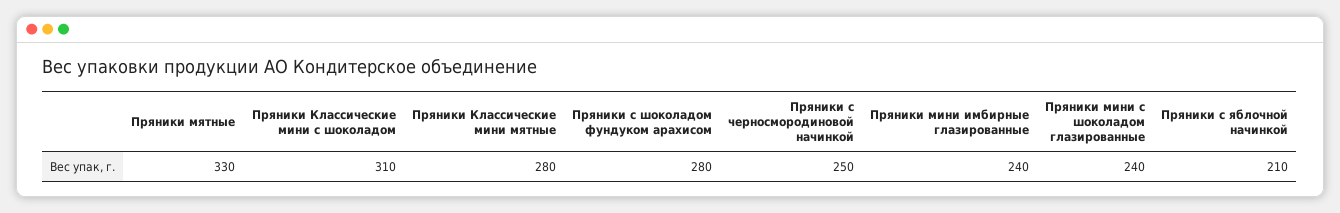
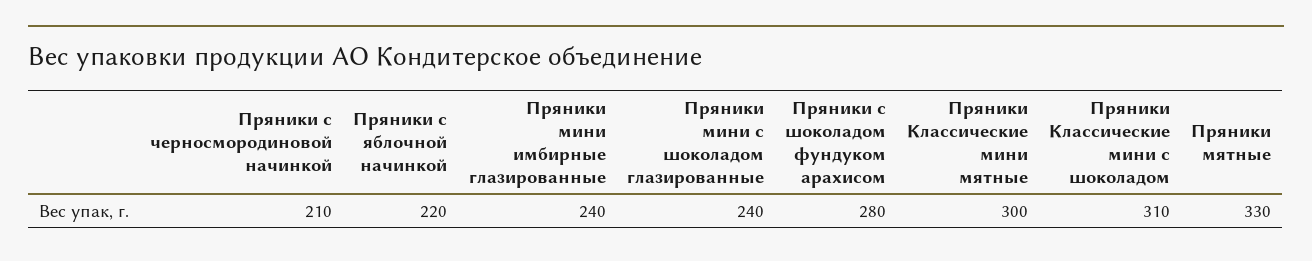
  {
    "Пряники мятные": 330,
    "Пряники Классические мини с шоколадом": 310,
-   "Пряники Классические мини мятные": 280,
+   "Пряники Классические мини мятные": 300,
    "Пряники с шоколадом фундуком арахисом": 280,
-   "Пряники с черносмородиновой начинкой": 250,
+   "Пряники с черносмородиновой начинкой": 210,
    "Пряники мини имбирные глазированные": 240,
    "Пряники мини с шоколадом глазированные": 240,
-   "Пряники с яблочной начинкой": 210
+   "Пряники с яблочной начинкой": 220
  }

